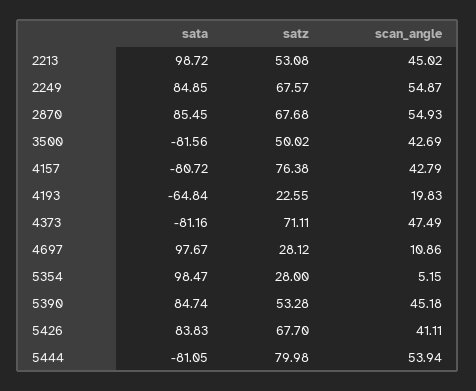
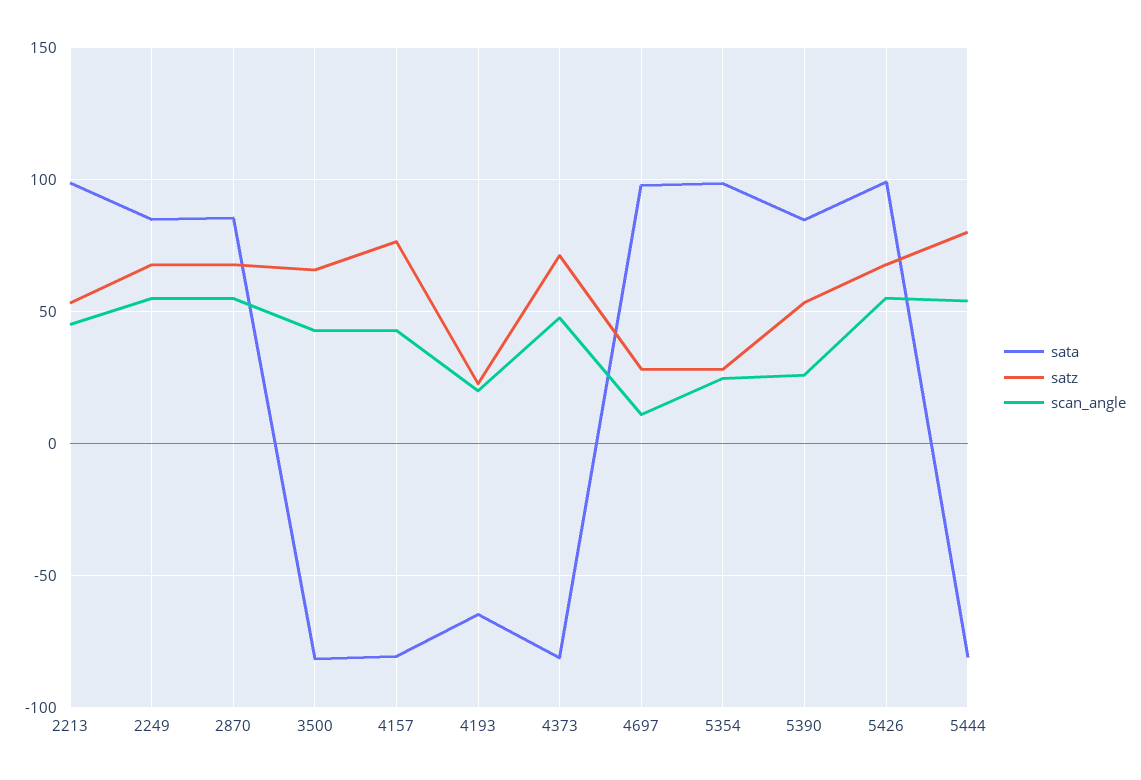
  {
    "sata": {
      "2213": 98.72,
      "2249": 84.85,
      "2870": 85.45,
      "3500": -81.56,
      "4157": -80.72,
      "4193": -64.84,
      "4373": -81.16,
      "4697": 97.67,
      "5354": 98.47,
      "5390": 84.74,
-     "5426": 83.83,
+     "5426": 100,
      "5444": -81.05
    },
    "satz": {
      "2213": 53.08,
      "2249": 67.57,
      "2870": 67.68,
-     "3500": 50.02,
+     "3500": 65,
      "4157": 76.38,
      "4193": 22.55,
      "4373": 71.11,
      "4697": 28.12,
      "5354": 28,
      "5390": 53.28,
      "5426": 67.7,
      "5444": 79.98
    },
    "scan_angle": {
      "2213": 45.02,
      "2249": 54.87,
      "2870": 54.93,
      "3500": 42.69,
      "4157": 42.79,
      "4193": 19.83,
      "4373": 47.49,
      "4697": 10.86,
-     "5354": 5.15,
+     "5354": 25,
-     "5390": 45.18,
+     "5390": 25,
-     "5426": 41.11,
+     "5426": 55,
      "5444": 53.94
    }
  }

